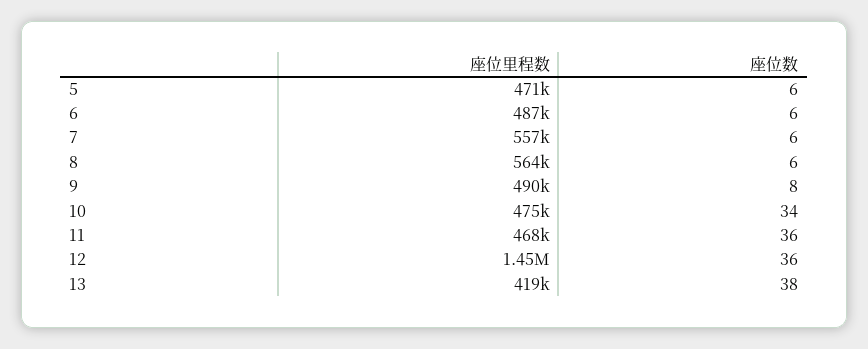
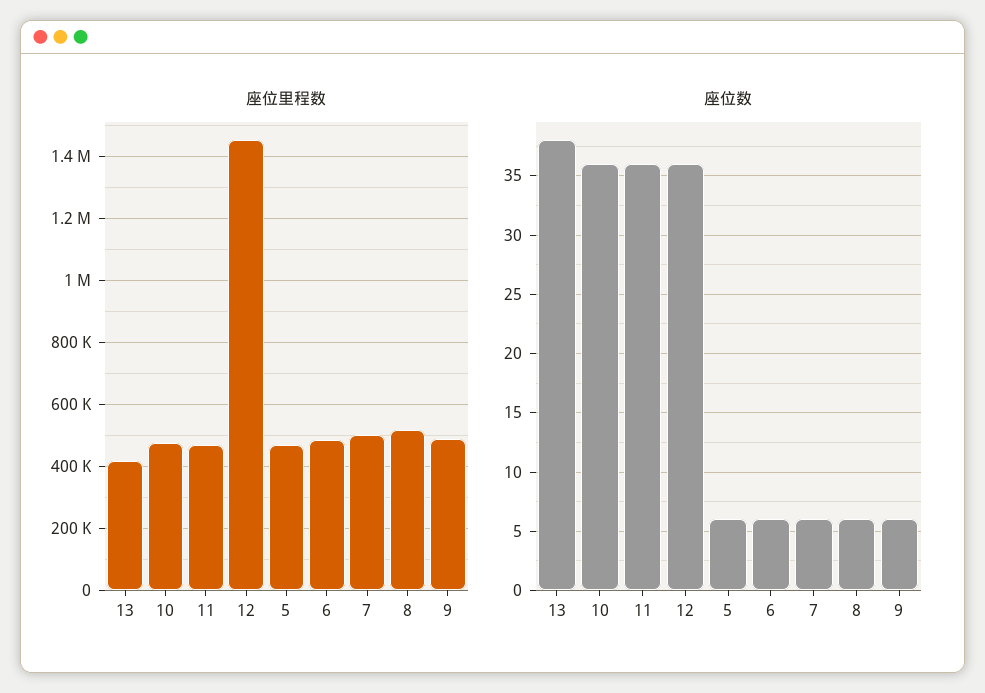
  {
    "座位里程数": {
      "5": 471000,
      "6": 487000,
-     "7": 557000,
+     "7": 500000,
-     "8": 564000,
+     "8": 520000,
      "9": 490000,
      "10": 475000,
      "11": 468000,
      "12": 1450000,
      "13": 419000
    },
    "座位数": {
      "5": 6,
      "6": 6,
      "7": 6,
      "8": 6,
-     "9": 8,
+     "9": 6,
-     "10": 34,
+     "10": 36,
      "11": 36,
      "12": 36,
      "13": 38
    }
  }

